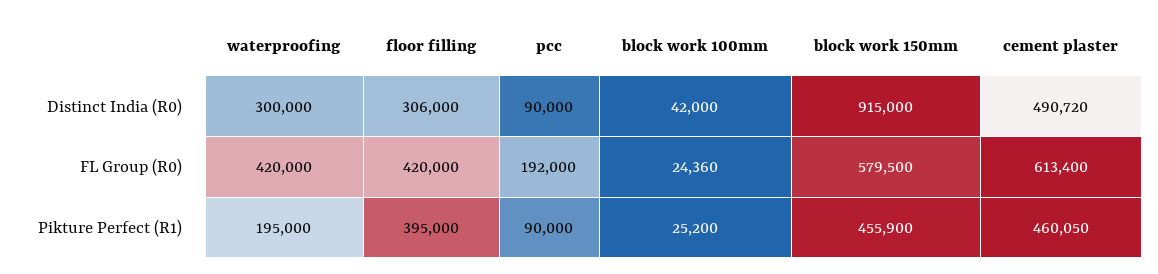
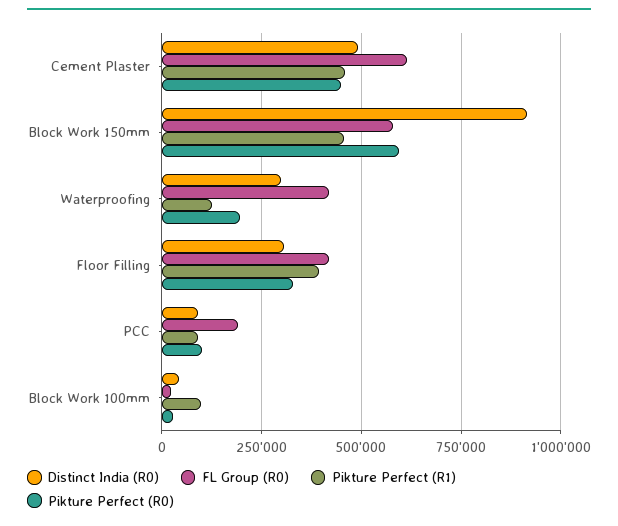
  {
    "Distinct India (R0)": {
      "waterproofing": 300000,
      "floor filling": 306000,
      "pcc": 90000,
      "block work 100mm": 42000,
      "block work 150mm": 915000,
      "cement plaster": 490720
    },
    "FL Group (R0)": {
      "waterproofing": 420000,
      "floor filling": 420000,
      "pcc": 192000,
      "block work 100mm": 24360,
      "block work 150mm": 579500,
      "cement plaster": 613400
    },
    "Pikture Perfect (R1)": {
-     "waterproofing": 195000,
+     "waterproofing": 125000,
      "floor filling": 395000,
      "pcc": 90000,
-     "block work 100mm": 25200,
+     "block work 100mm": 100000,
      "block work 150mm": 455900,
      "cement plaster": 460050
-   }
+   },
+   "Pikture Perfect (R0)": {
+     "cement plaster": 450000,
+     "block work 150mm": 600000,
+     "waterproofing": 200000,
+     "floor filling": 325000,
+     "pcc": 100000,
+     "block work 100mm": 25000
+   }
  }

